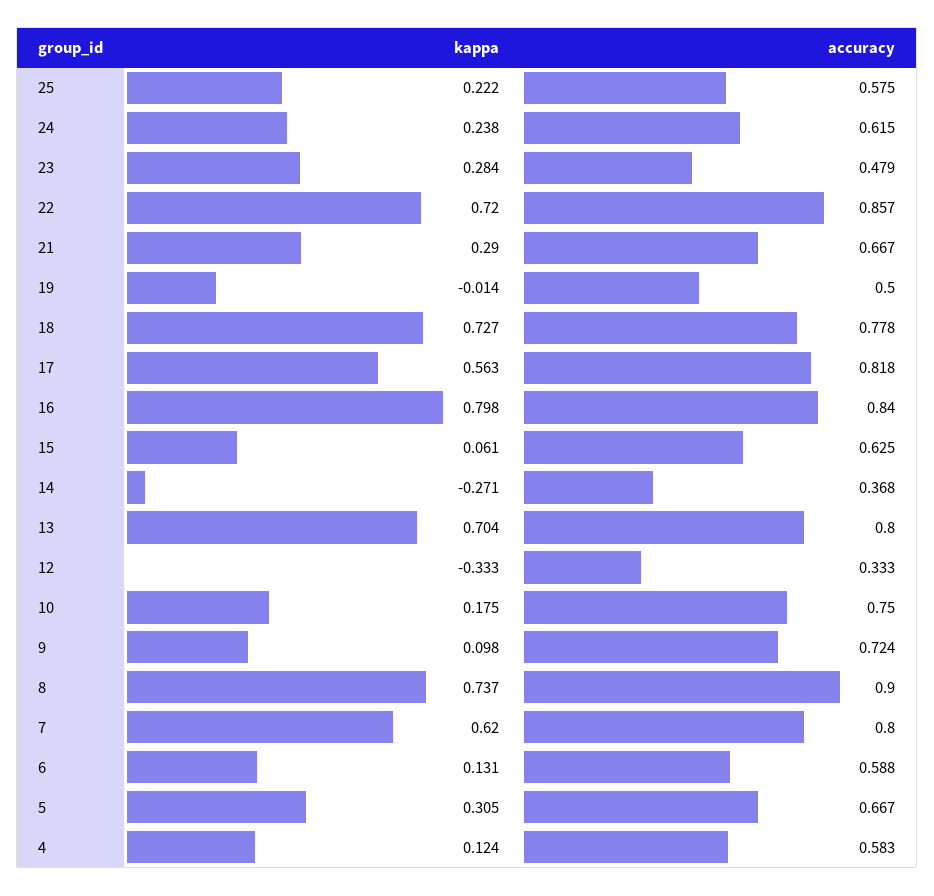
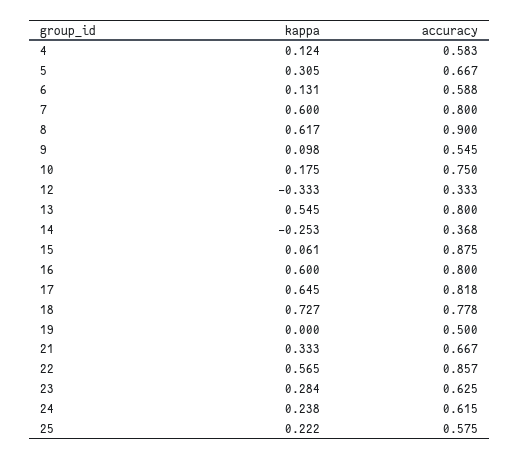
  {
    "kappa": {
      "25": 0.222,
      "24": 0.238,
      "23": 0.284,
-     "22": 0.72,
+     "22": 0.565,
-     "21": 0.29,
+     "21": 0.333,
-     "19": -0.014,
+     "19": 0,
      "18": 0.727,
-     "17": 0.563,
+     "17": 0.645,
-     "16": 0.798,
+     "16": 0.6,
      "15": 0.061,
-     "14": -0.271,
+     "14": -0.253,
-     "13": 0.704,
+     "13": 0.545,
      "12": -0.333,
      "10": 0.175,
      "9": 0.098,
-     "8": 0.737,
+     "8": 0.617,
-     "7": 0.62,
+     "7": 0.6,
      "6": 0.131,
      "5": 0.305,
      "4": 0.124
    },
    "accuracy": {
      "25": 0.575,
      "24": 0.615,
-     "23": 0.479,
+     "23": 0.625,
      "22": 0.857,
      "21": 0.667,
      "19": 0.5,
      "18": 0.778,
      "17": 0.818,
-     "16": 0.84,
+     "16": 0.8,
-     "15": 0.625,
+     "15": 0.875,
      "14": 0.368,
      "13": 0.8,
      "12": 0.333,
      "10": 0.75,
-     "9": 0.724,
+     "9": 0.545,
      "8": 0.9,
      "7": 0.8,
      "6": 0.588,
      "5": 0.667,
      "4": 0.583
    }
  }

